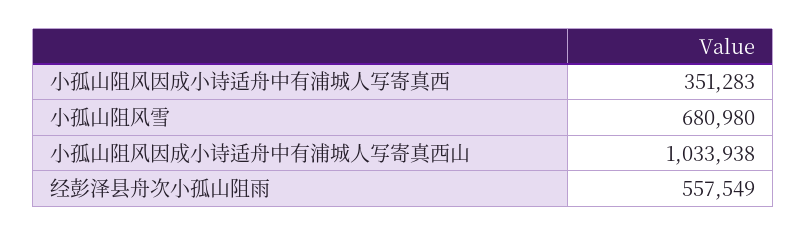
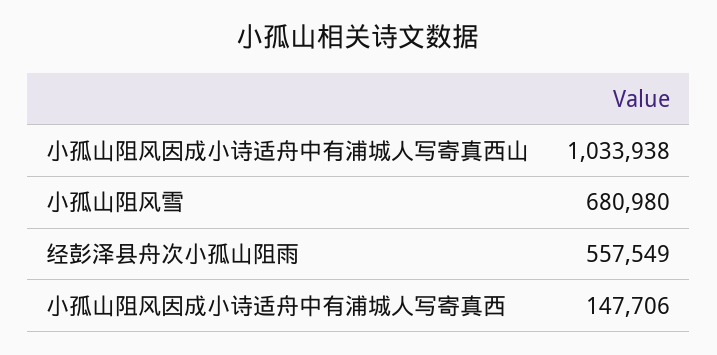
  {
-   "小孤山阻风因成小诗适舟中有浦城人写寄真西": 351283,
+   "小孤山阻风因成小诗适舟中有浦城人写寄真西": 147706,
    "小孤山阻风雪": 680980,
    "小孤山阻风因成小诗适舟中有浦城人写寄真西山": 1033938,
    "经彭泽县舟次小孤山阻雨": 557549
  }

